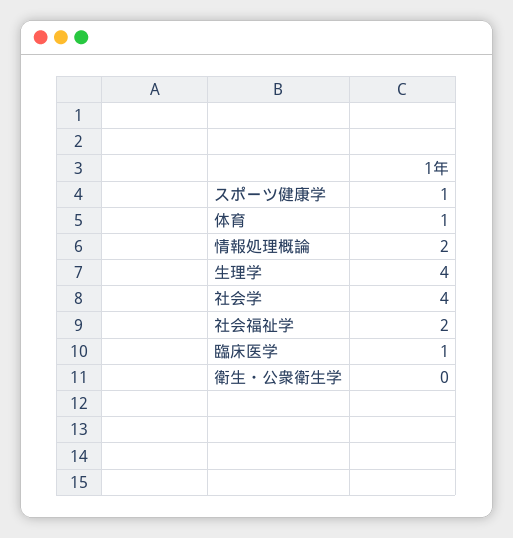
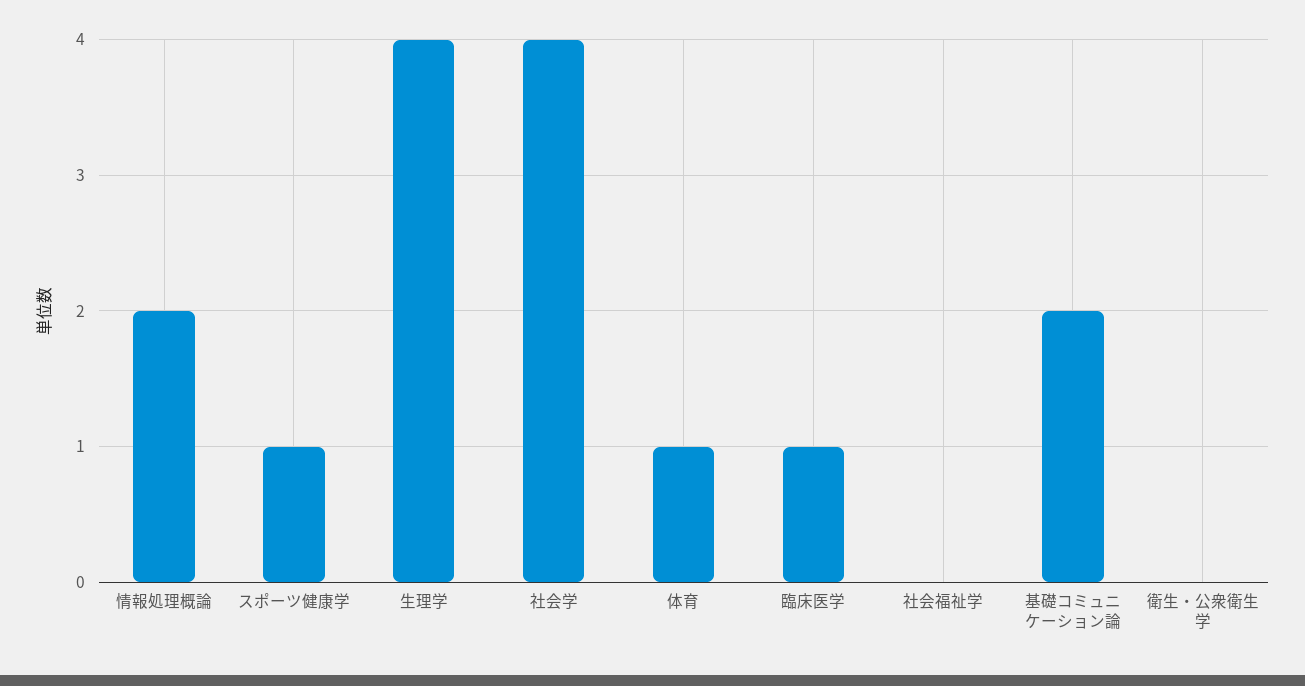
  {
    "スポーツ健康学": 1,
    "体育": 1,
    "情報処理概論": 2,
    "生理学": 4,
    "社会学": 4,
-   "社会福祉学": 2,
+   "社会福祉学": 0,
    "臨床医学": 1,
-   "衛生・公衆衛生学": 0
+   "衛生・公衆衛生学": 0,
+   "基礎コミュニケーション論": 2
  }

